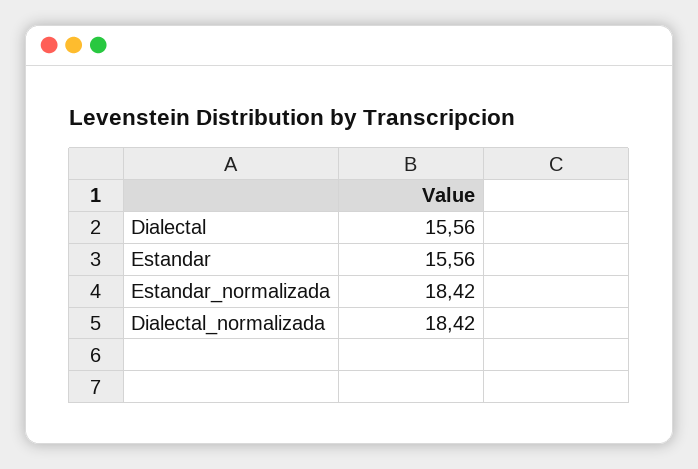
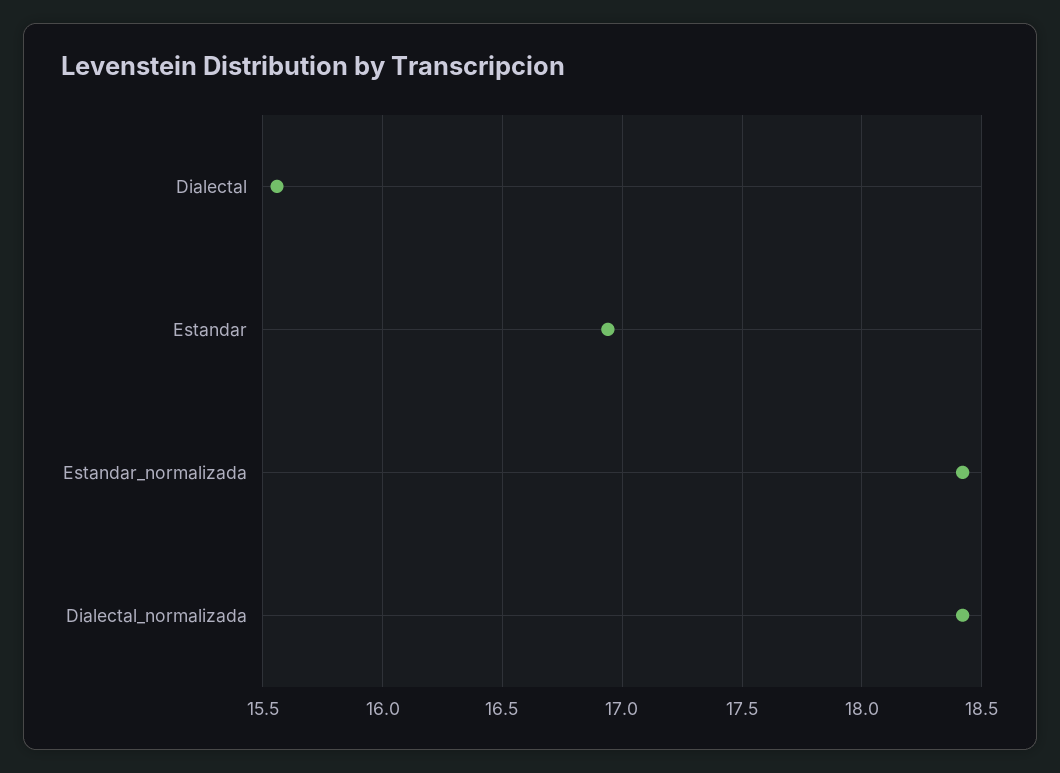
  {
    "Dialectal": 15.56,
-   "Estandar": 15.56,
+   "Estandar": 16.95,
    "Estandar_normalizada": 18.42,
    "Dialectal_normalizada": 18.42
  }

